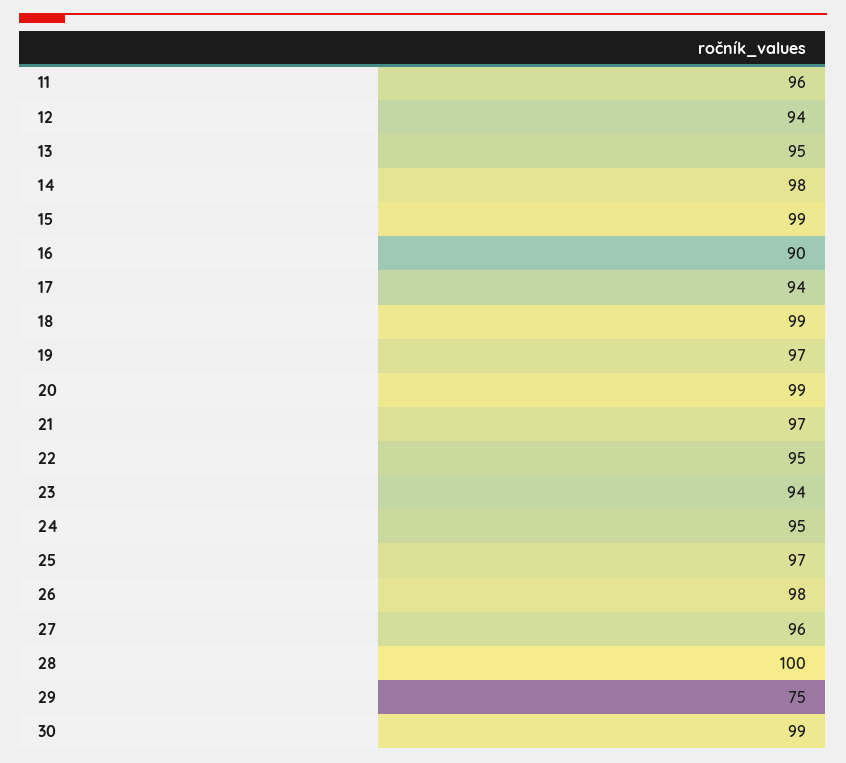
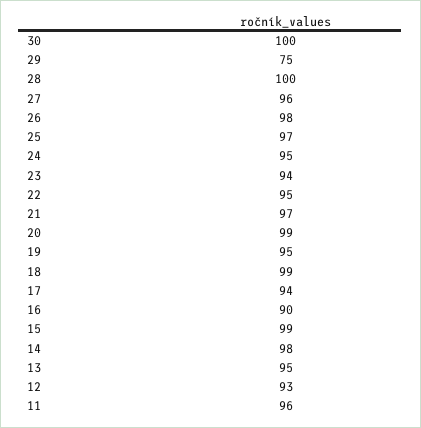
  {
    "11": 96,
-   "12": 94,
+   "12": 93,
    "13": 95,
    "14": 98,
    "15": 99,
    "16": 90,
    "17": 94,
    "18": 99,
-   "19": 97,
+   "19": 95,
    "20": 99,
    "21": 97,
    "22": 95,
    "23": 94,
    "24": 95,
    "25": 97,
    "26": 98,
    "27": 96,
    "28": 100,
    "29": 75,
-   "30": 99
+   "30": 100
  }

